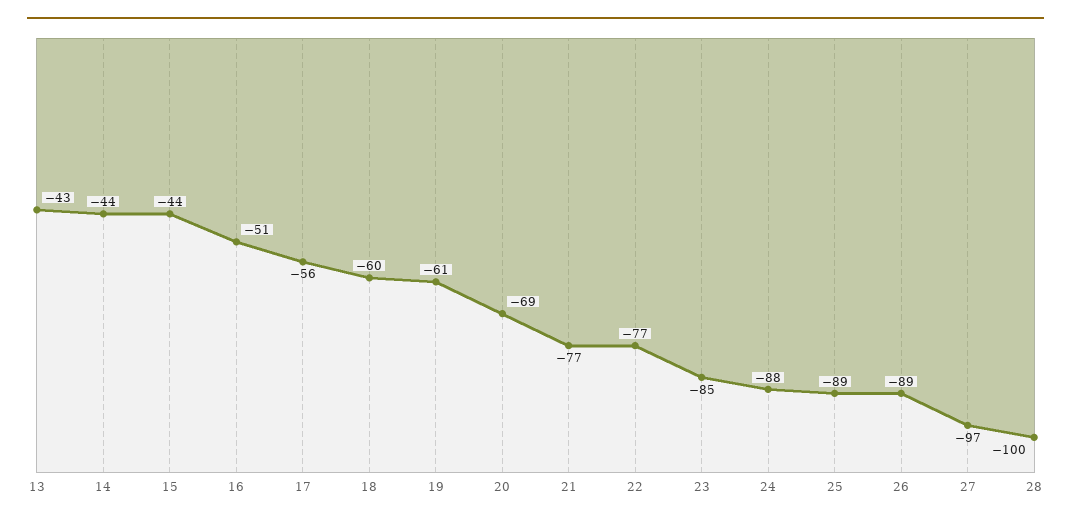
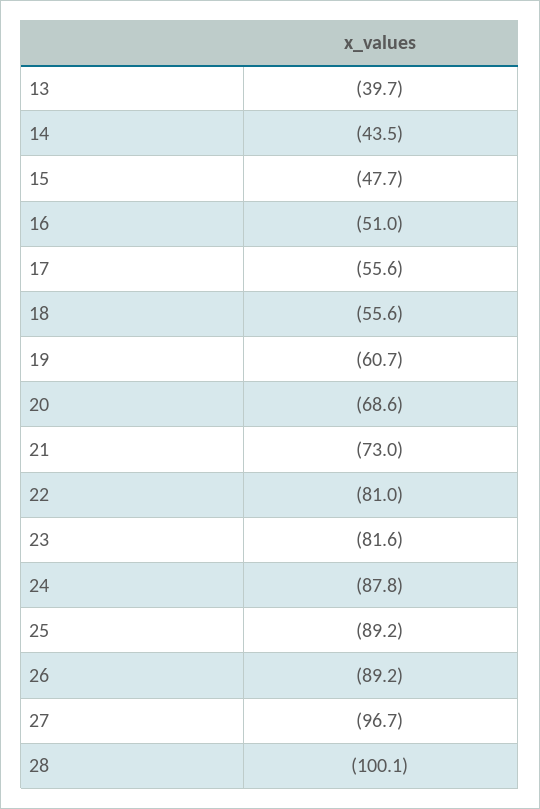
  {
-   "13": -43,
+   "13": -39.7,
    "14": -43.5,
-   "15": -44,
+   "15": -47.7,
    "16": -51,
    "17": -55.6,
-   "18": -60,
+   "18": -55.6,
    "19": -60.7,
    "20": -68.6,
-   "21": -77,
+   "21": -73,
-   "22": -77,
+   "22": -81,
-   "23": -85,
+   "23": -81.6,
    "24": -87.8,
    "25": -89.2,
    "26": -89.2,
    "27": -96.7,
    "28": -100.1
  }

